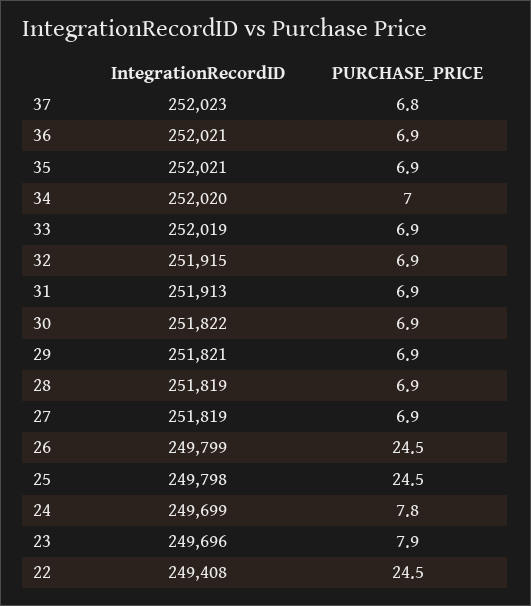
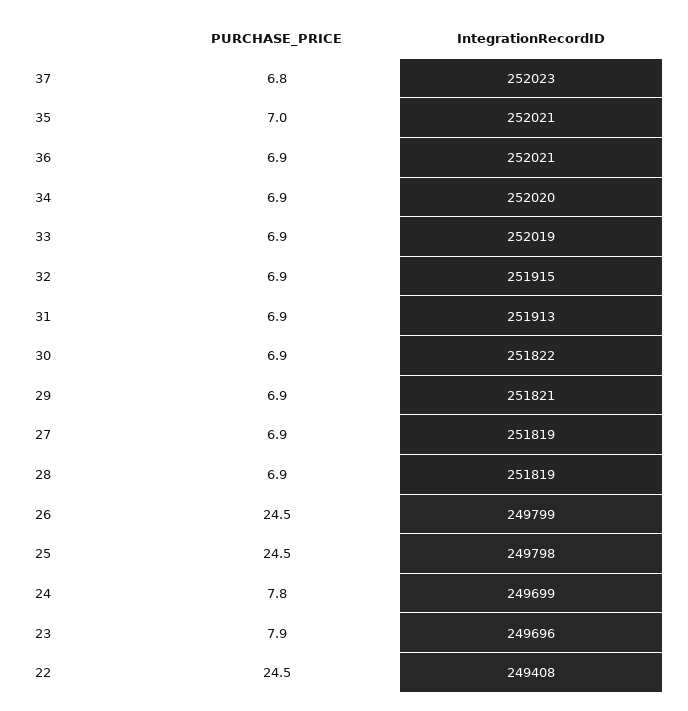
  {
    "IntegrationRecordID": {
      "37": 252023,
      "36": 252021,
      "35": 252021,
      "34": 252020,
      "33": 252019,
      "32": 251915,
      "31": 251913,
      "30": 251822,
      "29": 251821,
      "28": 251819,
      "27": 251819,
      "26": 249799,
      "25": 249798,
      "24": 249699,
      "23": 249696,
      "22": 249408
    },
    "PURCHASE_PRICE": {
      "37": 6.8,
      "36": 6.9,
-     "35": 6.9,
+     "35": 7,
-     "34": 7,
+     "34": 6.9,
      "33": 6.9,
      "32": 6.9,
      "31": 6.9,
      "30": 6.9,
      "29": 6.9,
      "28": 6.9,
      "27": 6.9,
      "26": 24.5,
      "25": 24.5,
      "24": 7.8,
      "23": 7.9,
      "22": 24.5
    }
  }

